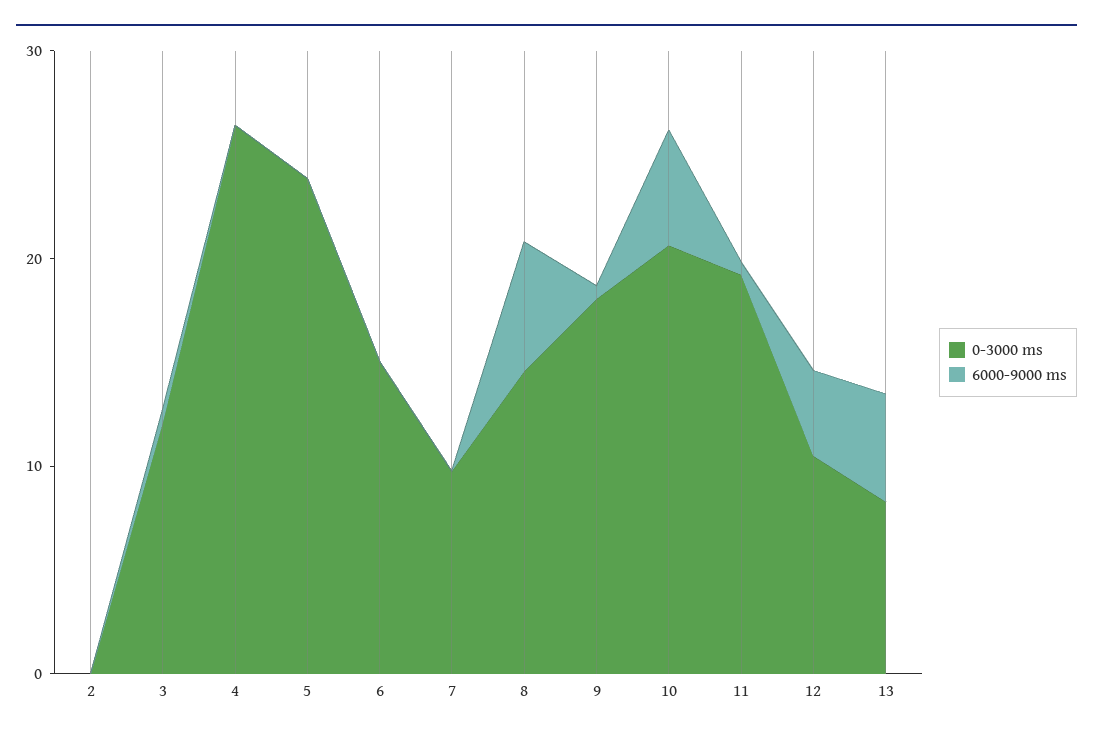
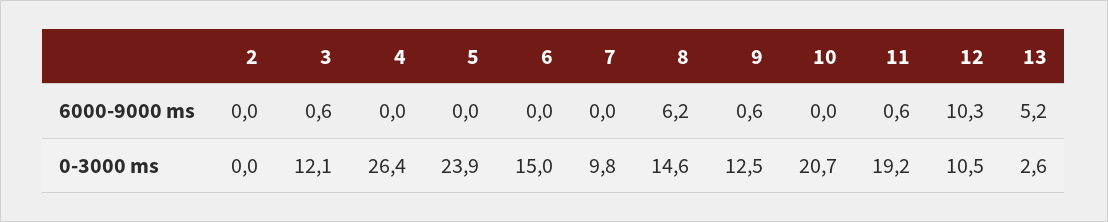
  {
    "0-3000 ms": {
      "2": 0,
      "3": 12.1,
      "4": 26.4,
      "5": 23.9,
      "6": 15,
      "7": 9.8,
      "8": 14.6,
-     "9": 18,
+     "9": 12.5,
      "10": 20.7,
      "11": 19.2,
      "12": 10.5,
-     "13": 8
+     "13": 2.6
    },
    "6000-9000 ms": {
      "2": 0,
      "3": 0.6,
      "4": 0,
      "5": 0,
      "6": 0,
      "7": 0,
      "8": 6.2,
      "9": 0.6,
-     "10": 6,
+     "10": 0,
      "11": 0.6,
-     "12": 4,
+     "12": 10.3,
      "13": 5.2
    }
  }

